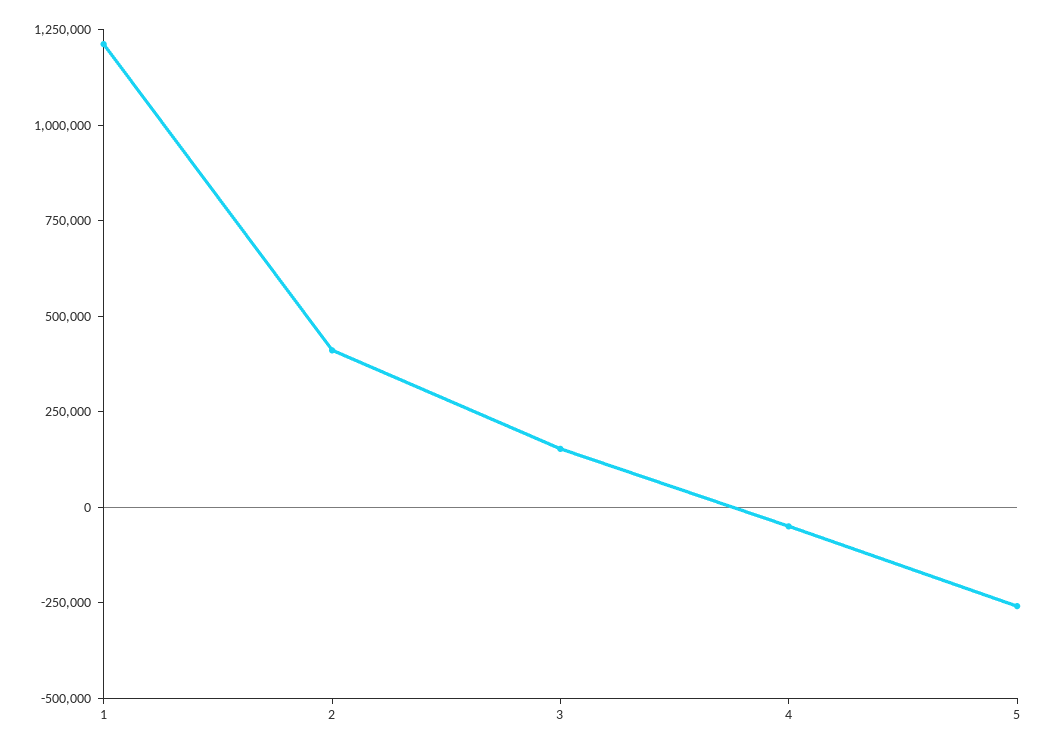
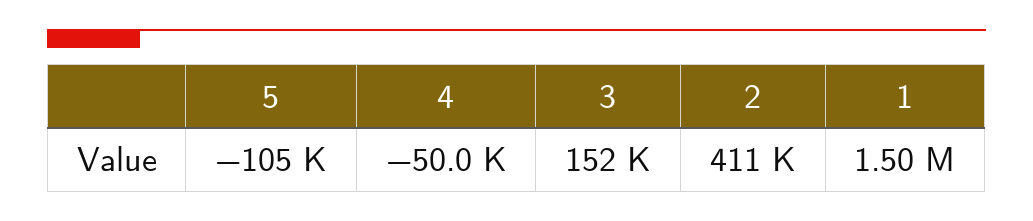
  {
-   "1": 1200000,
+   "1": 1500000,
    "2": 411000,
    "3": 152000,
    "4": -50000,
-   "5": -250000
+   "5": -105000
  }

